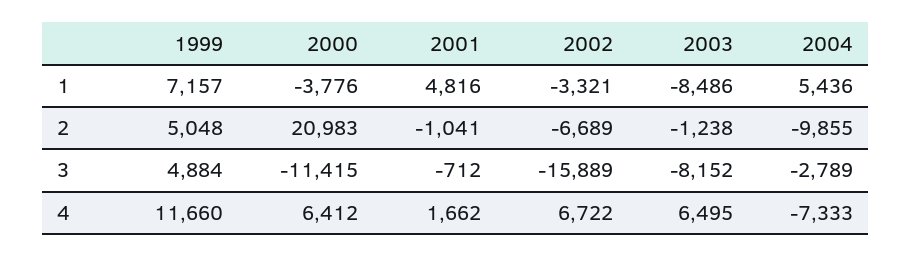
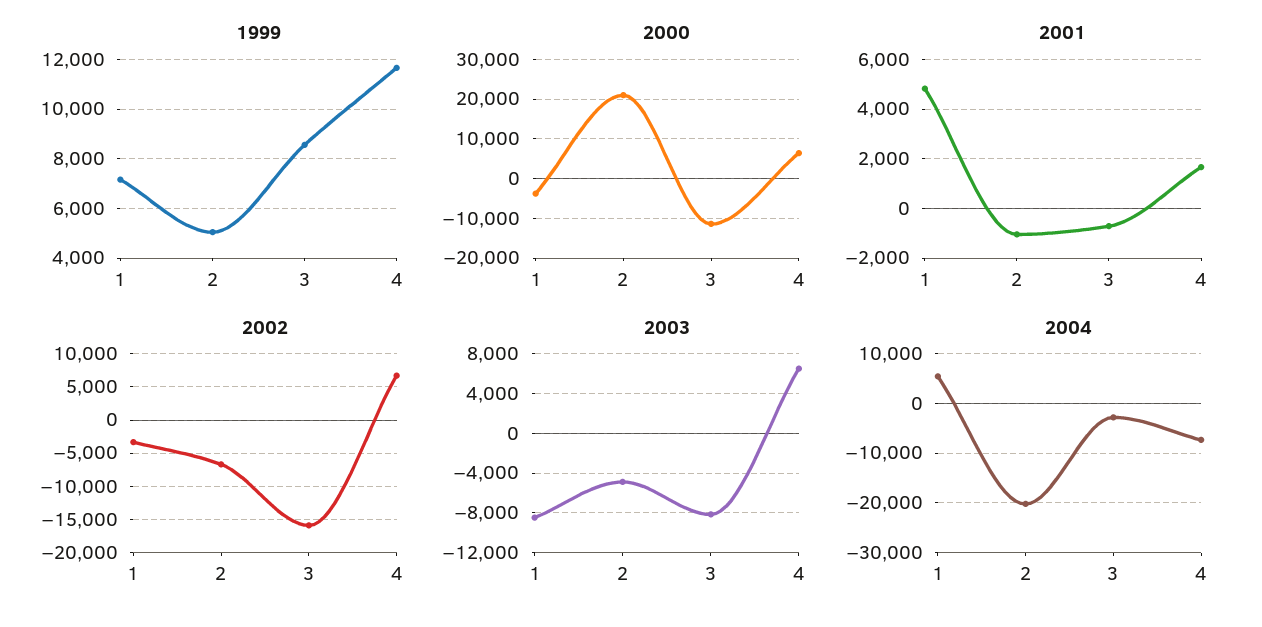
  {
    "1999": {
      "1": 7157,
      "2": 5048,
-     "3": 4884,
+     "3": 8500,
      "4": 11660
    },
    "2000": {
      "1": -3776,
      "2": 20983,
      "3": -11415,
      "4": 6412
    },
    "2001": {
      "1": 4816,
      "2": -1041,
      "3": -712,
      "4": 1662
    },
    "2002": {
      "1": -3321,
      "2": -6689,
      "3": -15889,
      "4": 6722
    },
    "2003": {
      "1": -8486,
-     "2": -1238,
+     "2": -5000,
      "3": -8152,
      "4": 6495
    },
    "2004": {
      "1": 5436,
-     "2": -9855,
+     "2": -20000,
      "3": -2789,
      "4": -7333
    }
  }

